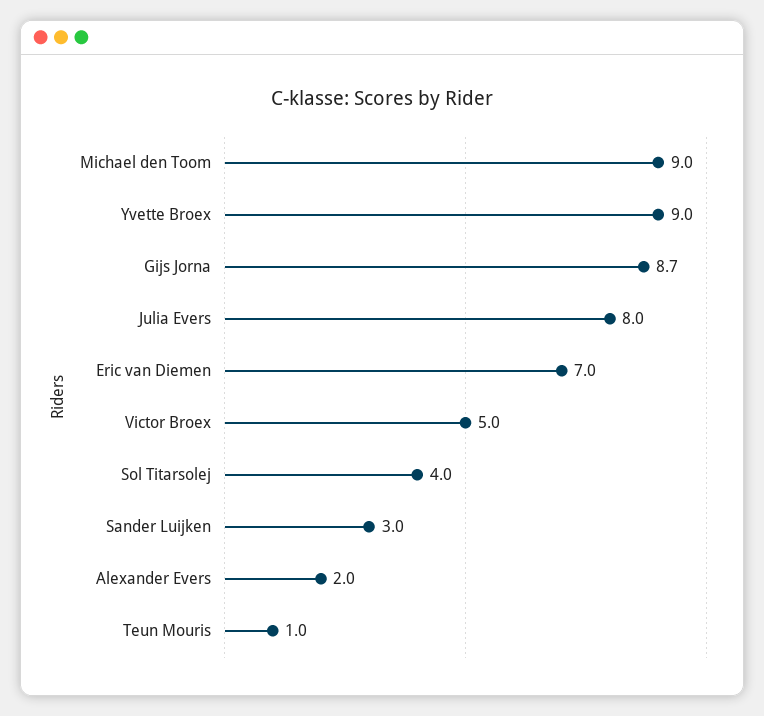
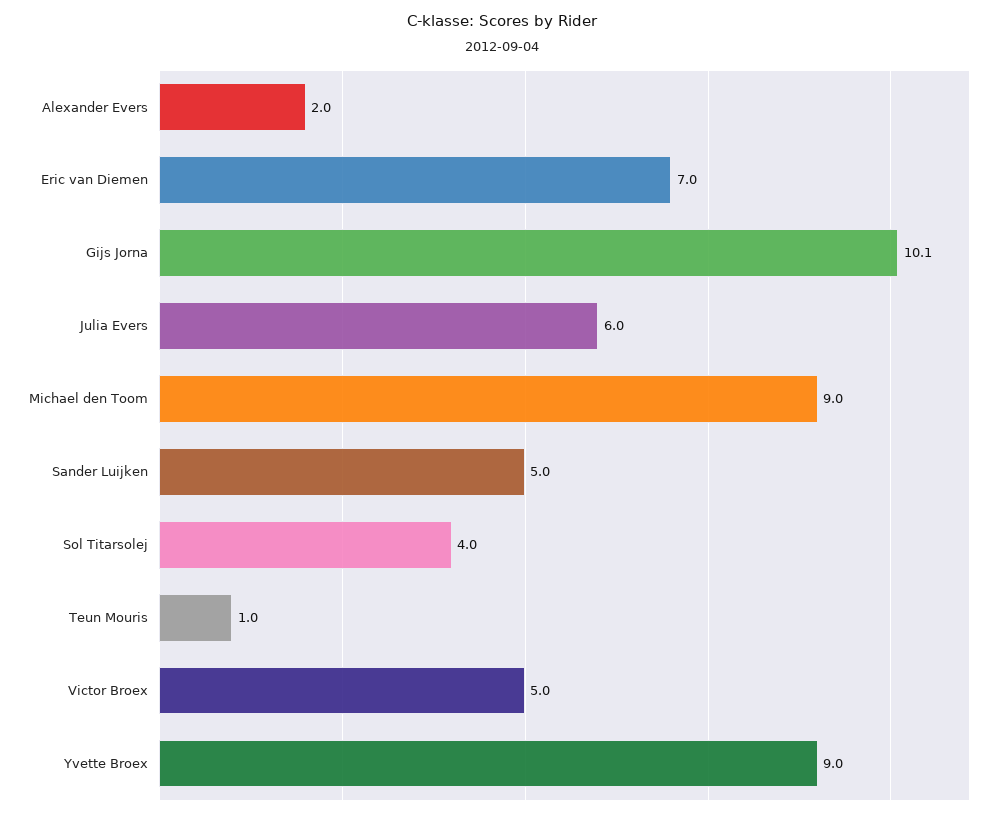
  {
    "Michael den Toom": 9,
    "Yvette Broex": 9,
-   "Gijs Jorna": 8.7,
+   "Gijs Jorna": 10.1,
-   "Julia Evers": 8,
+   "Julia Evers": 6,
    "Eric van Diemen": 7,
    "Victor Broex": 5,
    "Sol Titarsolej": 4,
-   "Sander Luijken": 3,
+   "Sander Luijken": 5,
    "Alexander Evers": 2,
    "Teun Mouris": 1
  }

